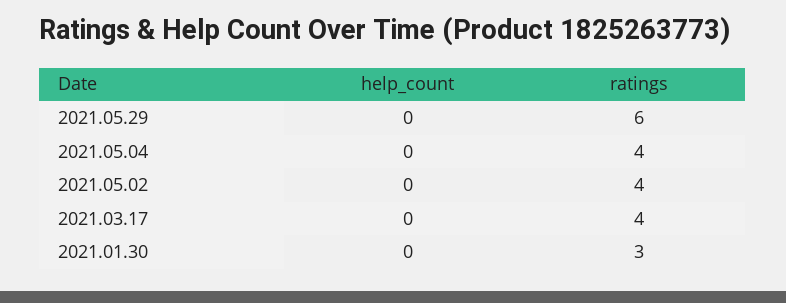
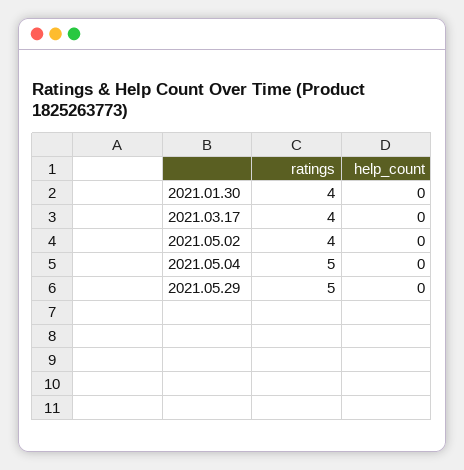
  {
    "help_count": {
      "2021.05.29": 0,
      "2021.05.04": 0,
      "2021.05.02": 0,
      "2021.03.17": 0,
      "2021.01.30": 0
    },
    "ratings": {
-     "2021.05.29": 6,
+     "2021.05.29": 5,
-     "2021.05.04": 4,
+     "2021.05.04": 5,
      "2021.05.02": 4,
      "2021.03.17": 4,
-     "2021.01.30": 3
+     "2021.01.30": 4
    }
  }

